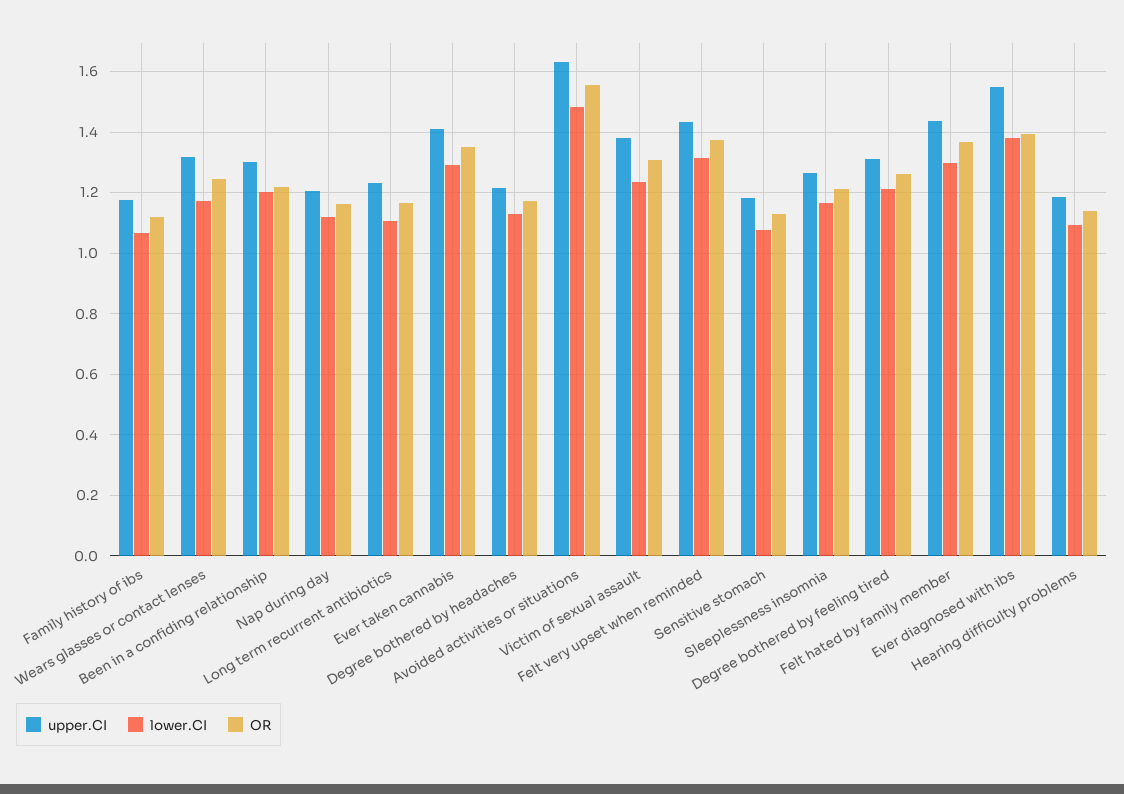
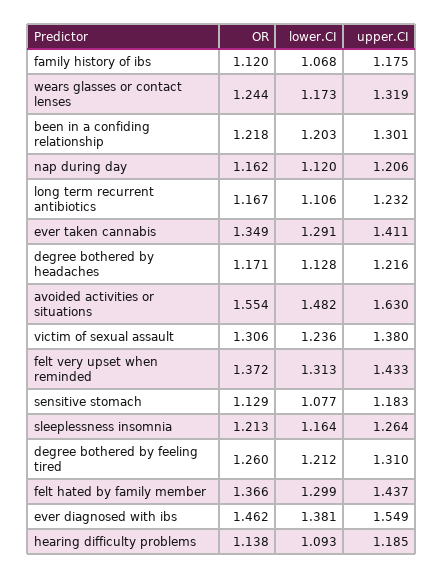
  {
    "upper.CI": {
      "Family history of ibs": 1.175,
      "Wears glasses or contact lenses": 1.319,
      "Been in a confiding relationship": 1.301,
      "Nap during day": 1.206,
      "Long term recurrent antibiotics": 1.232,
      "Ever taken cannabis": 1.411,
      "Degree bothered by headaches": 1.216,
      "Avoided activities or situations": 1.63,
      "Victim of sexual assault": 1.38,
      "Felt very upset when reminded": 1.433,
      "Sensitive stomach": 1.183,
      "Sleeplessness insomnia": 1.264,
      "Degree bothered by feeling tired": 1.31,
      "Felt hated by family member": 1.437,
      "Ever diagnosed with ibs": 1.549,
      "Hearing difficulty problems": 1.185
    },
    "lower.CI": {
      "Family history of ibs": 1.068,
      "Wears glasses or contact lenses": 1.173,
      "Been in a confiding relationship": 1.203,
      "Nap during day": 1.12,
      "Long term recurrent antibiotics": 1.106,
      "Ever taken cannabis": 1.291,
      "Degree bothered by headaches": 1.128,
      "Avoided activities or situations": 1.482,
      "Victim of sexual assault": 1.236,
      "Felt very upset when reminded": 1.313,
      "Sensitive stomach": 1.077,
      "Sleeplessness insomnia": 1.164,
      "Degree bothered by feeling tired": 1.212,
      "Felt hated by family member": 1.299,
      "Ever diagnosed with ibs": 1.381,
      "Hearing difficulty problems": 1.093
    },
    "OR": {
      "Family history of ibs": 1.12,
      "Wears glasses or contact lenses": 1.244,
      "Been in a confiding relationship": 1.218,
      "Nap during day": 1.162,
      "Long term recurrent antibiotics": 1.167,
      "Ever taken cannabis": 1.349,
      "Degree bothered by headaches": 1.171,
      "Avoided activities or situations": 1.554,
      "Victim of sexual assault": 1.306,
      "Felt very upset when reminded": 1.372,
      "Sensitive stomach": 1.129,
      "Sleeplessness insomnia": 1.213,
      "Degree bothered by feeling tired": 1.26,
      "Felt hated by family member": 1.366,
-     "Ever diagnosed with ibs": 1.4,
+     "Ever diagnosed with ibs": 1.462,
      "Hearing difficulty problems": 1.138
    }
  }

